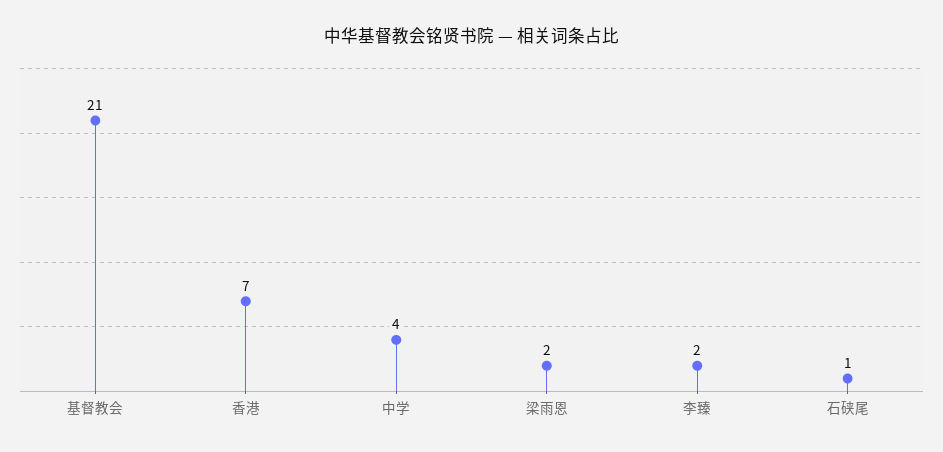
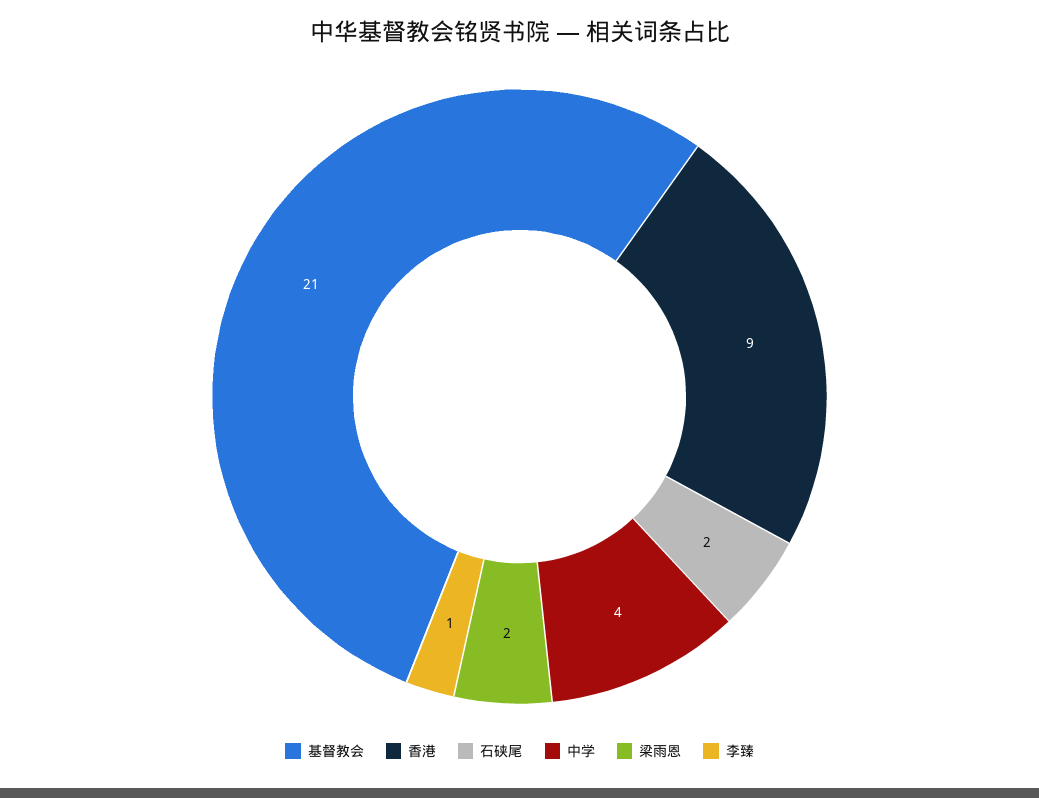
  {
    "基督教会": 21,
-   "香港": 7,
+   "香港": 9,
    "中学": 4,
    "梁雨恩": 2,
-   "李臻": 2,
+   "李臻": 1,
-   "石硖尾": 1
+   "石硖尾": 2
  }

